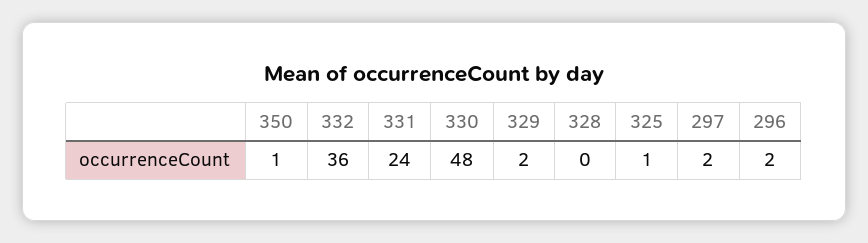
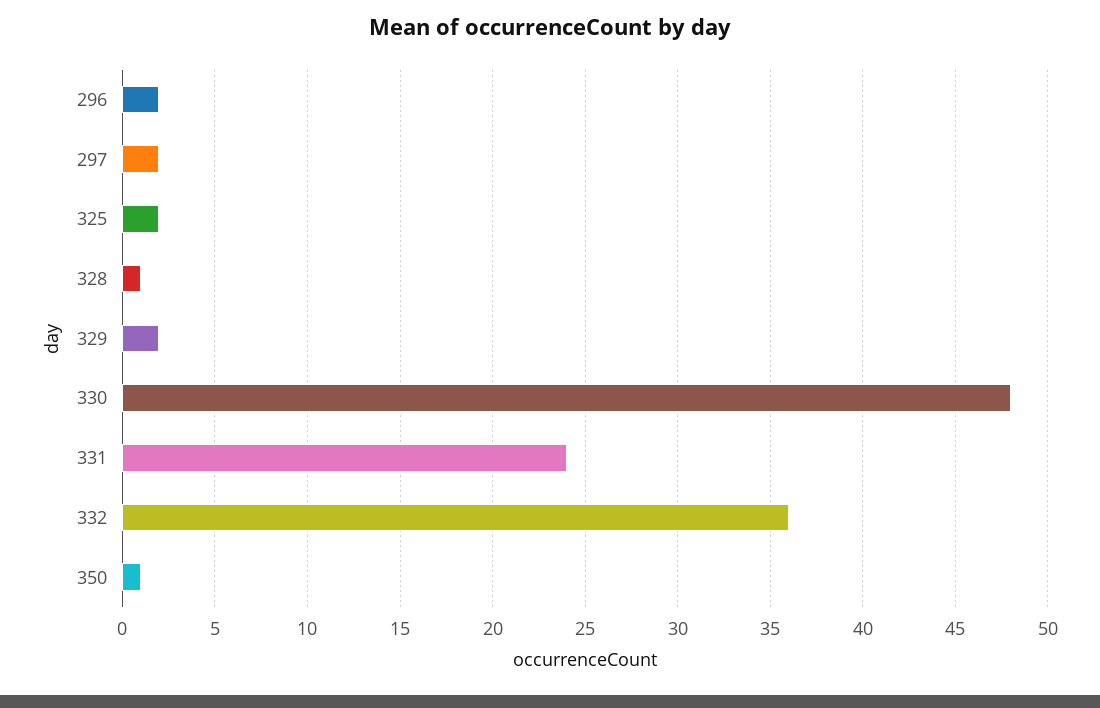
  {
    "350": 1,
    "332": 36,
    "331": 24,
    "330": 48,
    "329": 2,
-   "328": 0,
+   "328": 1,
-   "325": 1,
+   "325": 2,
    "297": 2,
    "296": 2
  }

